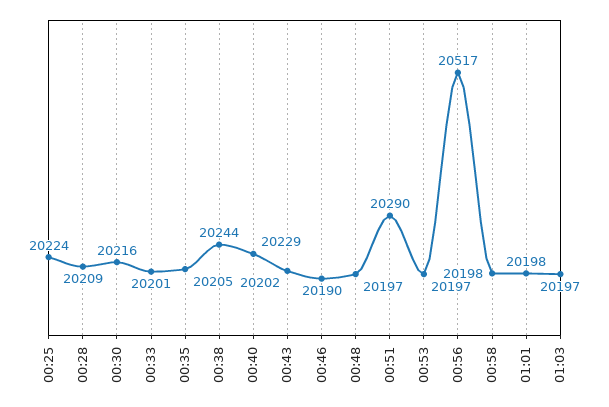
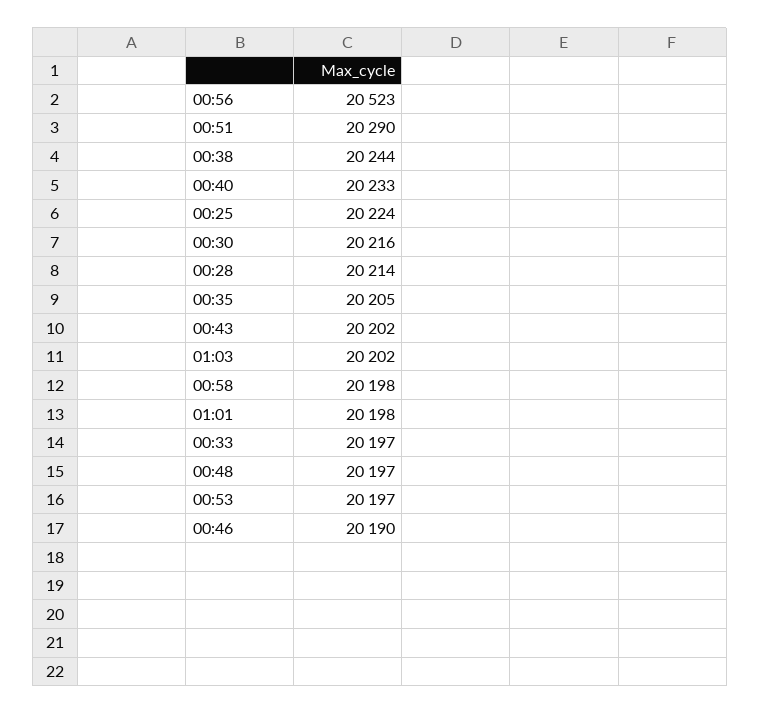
  {
    "00:25": 20224,
-   "00:28": 20209,
+   "00:28": 20214,
    "00:30": 20216,
-   "00:33": 20201,
+   "00:33": 20197,
    "00:35": 20205,
    "00:38": 20244,
-   "00:40": 20229,
+   "00:40": 20233,
    "00:43": 20202,
    "00:46": 20190,
    "00:48": 20197,
    "00:51": 20290,
    "00:53": 20197,
-   "00:56": 20517,
+   "00:56": 20523,
    "00:58": 20198,
    "01:01": 20198,
-   "01:03": 20197
+   "01:03": 20202
  }

